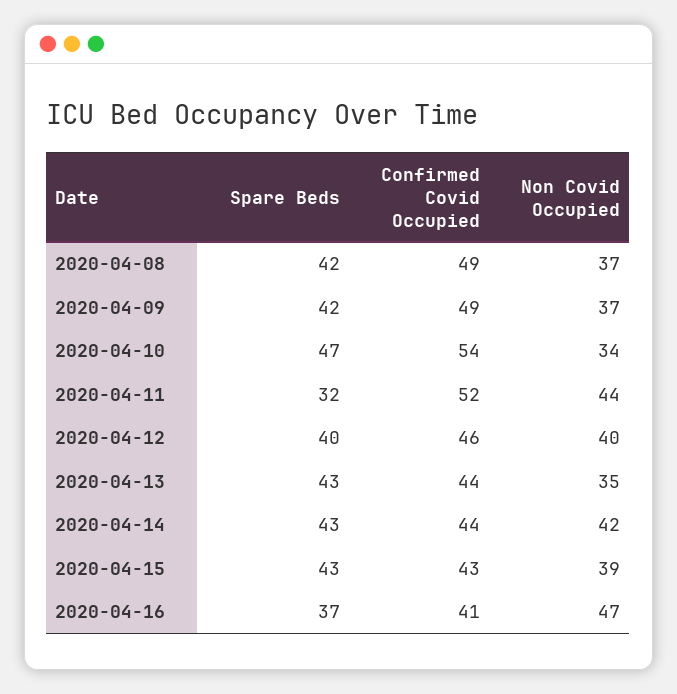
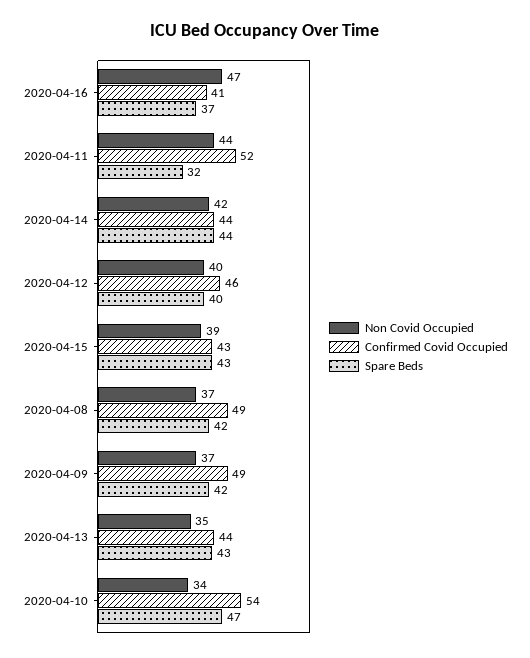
  {
    "Spare Beds": {
      "2020-04-08": 42,
      "2020-04-09": 42,
      "2020-04-10": 47,
      "2020-04-11": 32,
      "2020-04-12": 40,
      "2020-04-13": 43,
-     "2020-04-14": 43,
+     "2020-04-14": 44,
      "2020-04-15": 43,
      "2020-04-16": 37
    },
    "Confirmed Covid Occupied": {
      "2020-04-08": 49,
      "2020-04-09": 49,
      "2020-04-10": 54,
      "2020-04-11": 52,
      "2020-04-12": 46,
      "2020-04-13": 44,
      "2020-04-14": 44,
      "2020-04-15": 43,
      "2020-04-16": 41
    },
    "Non Covid Occupied": {
      "2020-04-08": 37,
      "2020-04-09": 37,
      "2020-04-10": 34,
      "2020-04-11": 44,
      "2020-04-12": 40,
      "2020-04-13": 35,
      "2020-04-14": 42,
      "2020-04-15": 39,
      "2020-04-16": 47
    }
  }

